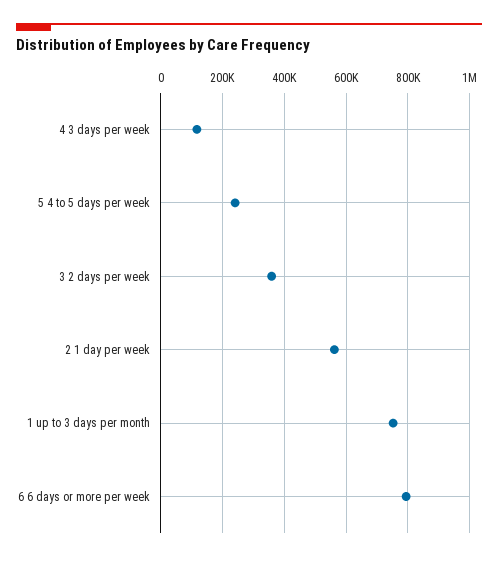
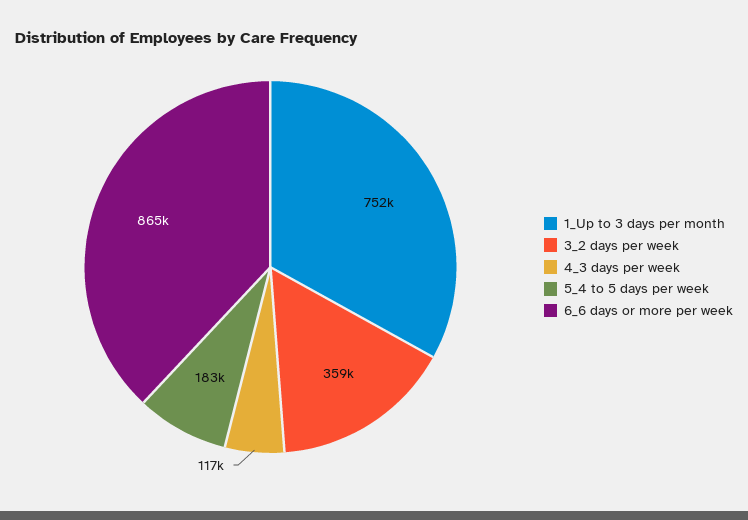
  {
    "4 3 days per week": 117000,
-   "5 4 to 5 days per week": 240000,
+   "5 4 to 5 days per week": 183000,
    "3 2 days per week": 359000,
-   "2 1 day per week": 560000,
    "1 up to 3 days per month": 752000,
-   "6 6 days or more per week": 800000
+   "6 6 days or more per week": 865000
  }

